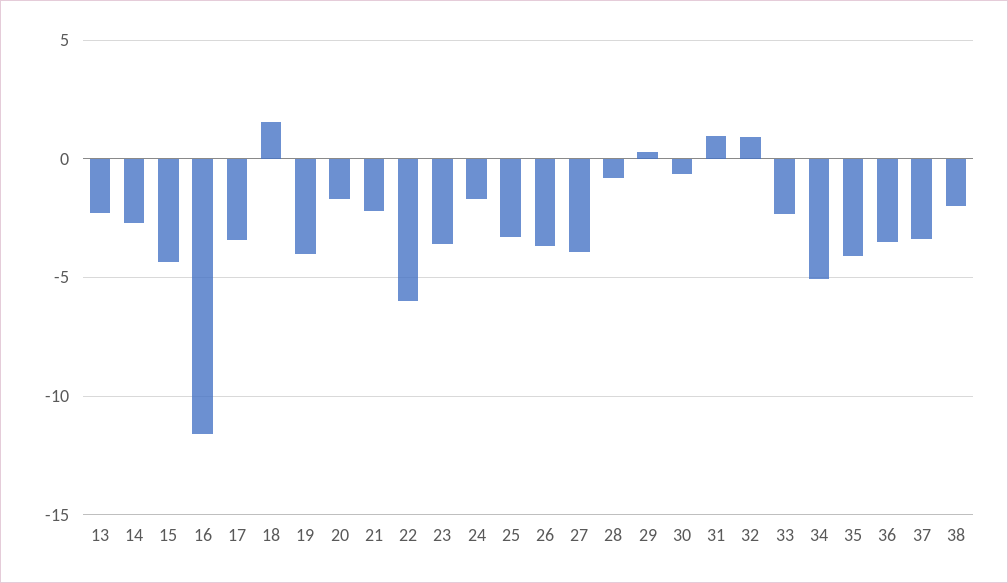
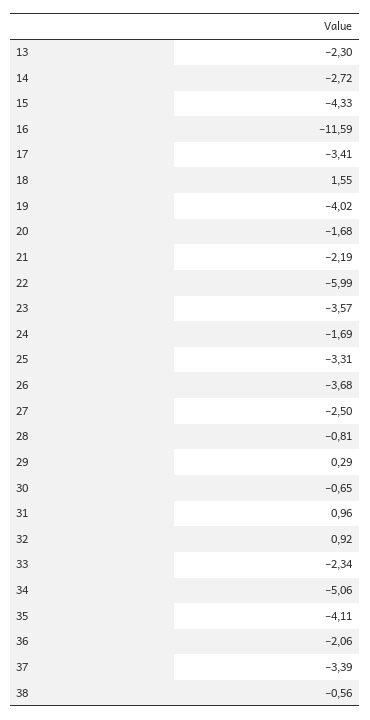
  {
    "13": -2.3,
    "14": -2.72,
    "15": -4.33,
    "16": -11.59,
    "17": -3.41,
    "18": 1.55,
    "19": -4.02,
    "20": -1.68,
    "21": -2.19,
    "22": -5.99,
    "23": -3.57,
    "24": -1.69,
    "25": -3.31,
    "26": -3.68,
-   "27": -4,
+   "27": -2.5,
    "28": -0.81,
    "29": 0.29,
    "30": -0.65,
    "31": 0.96,
    "32": 0.92,
    "33": -2.34,
    "34": -5.06,
    "35": -4.11,
-   "36": -3.5,
+   "36": -2.06,
    "37": -3.39,
-   "38": -2
+   "38": -0.56
  }

